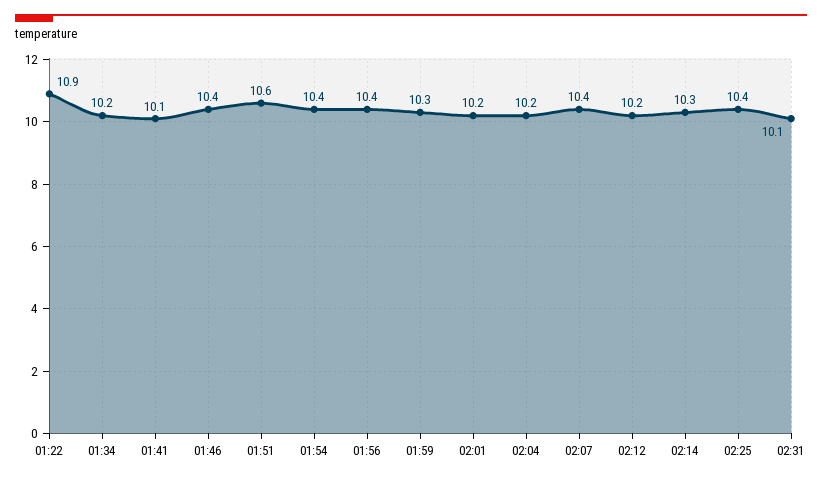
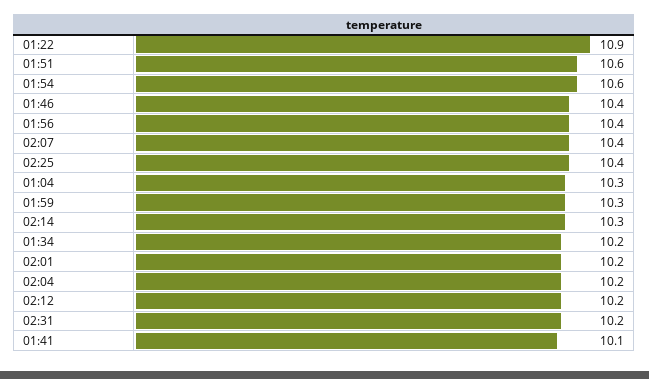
  {
    "01:22": 10.9,
    "01:34": 10.2,
    "01:41": 10.1,
    "01:46": 10.4,
    "01:51": 10.6,
-   "01:54": 10.4,
+   "01:54": 10.6,
    "01:56": 10.4,
    "01:59": 10.3,
    "02:01": 10.2,
    "02:04": 10.2,
    "02:07": 10.4,
    "02:12": 10.2,
    "02:14": 10.3,
    "02:25": 10.4,
-   "02:31": 10.1
+   "02:31": 10.2,
+   "01:04": 10.3
  }

